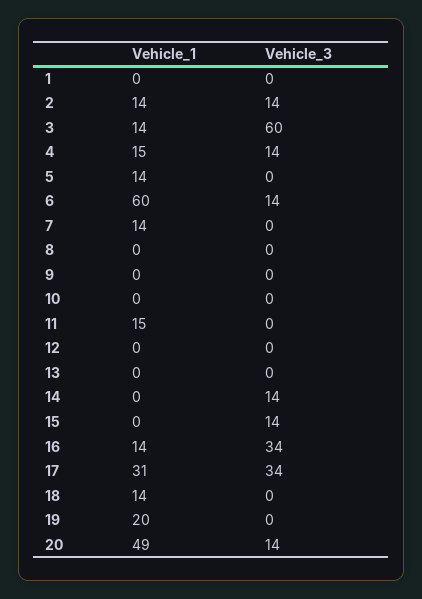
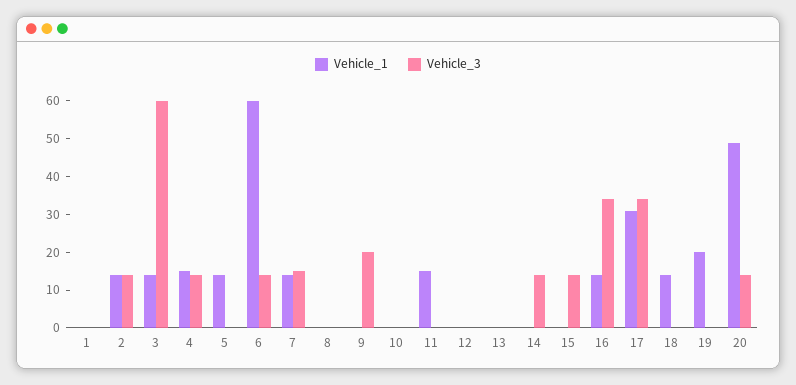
  {
    "Vehicle_1": {
      "1": 0,
      "2": 14,
      "3": 14,
      "4": 15,
      "5": 14,
      "6": 60,
      "7": 14,
      "8": 0,
      "9": 0,
      "10": 0,
      "11": 15,
      "12": 0,
      "13": 0,
      "14": 0,
      "15": 0,
      "16": 14,
      "17": 31,
      "18": 14,
      "19": 20,
      "20": 49
    },
    "Vehicle_3": {
      "1": 0,
      "2": 14,
      "3": 60,
      "4": 14,
      "5": 0,
      "6": 14,
-     "7": 0,
+     "7": 15,
      "8": 0,
-     "9": 0,
+     "9": 20,
      "10": 0,
      "11": 0,
      "12": 0,
      "13": 0,
      "14": 14,
      "15": 14,
      "16": 34,
      "17": 34,
      "18": 0,
      "19": 0,
      "20": 14
    }
  }

